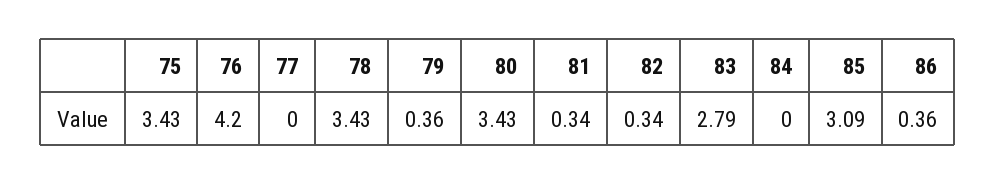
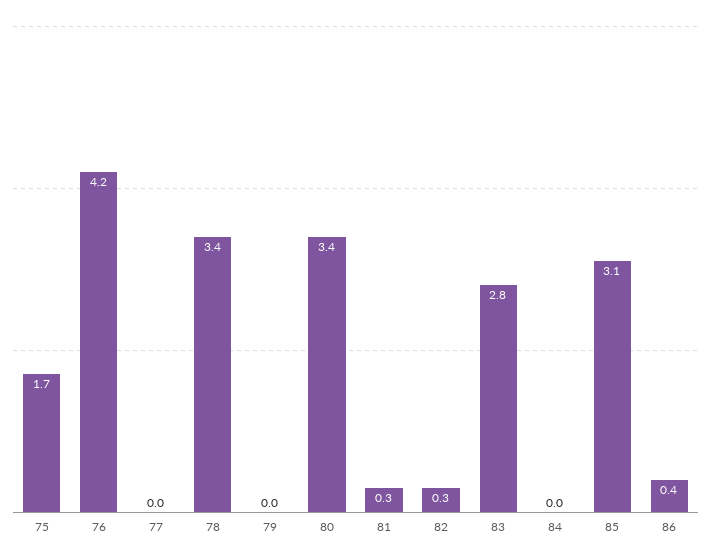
  {
-   "75": 3.43,
+   "75": 1.7,
    "76": 4.2,
    "77": 0,
    "78": 3.43,
-   "79": 0.36,
+   "79": 0,
    "80": 3.43,
    "81": 0.34,
    "82": 0.34,
    "83": 2.79,
    "84": 0,
    "85": 3.09,
    "86": 0.36
  }

